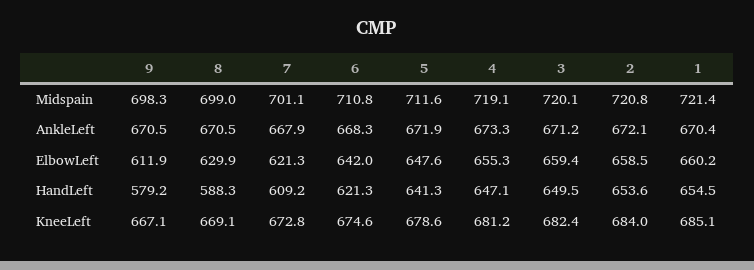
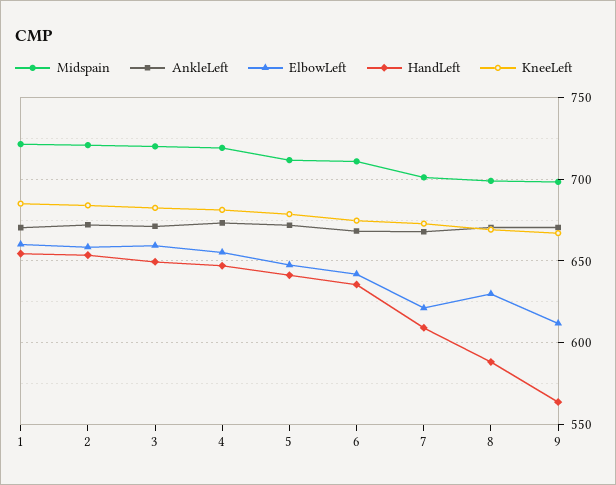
  {
    "Midspain": {
      "9": 698.3,
      "8": 699,
      "7": 701.1,
      "6": 710.8,
      "5": 711.6,
      "4": 719.1,
      "3": 720.1,
      "2": 720.8,
      "1": 721.4
    },
    "AnkleLeft": {
      "9": 670.5,
      "8": 670.5,
      "7": 667.9,
      "6": 668.3,
      "5": 671.9,
      "4": 673.3,
      "3": 671.2,
      "2": 672.1,
      "1": 670.4
    },
    "ElbowLeft": {
      "9": 611.9,
      "8": 629.9,
      "7": 621.3,
      "6": 642,
      "5": 647.6,
      "4": 655.3,
      "3": 659.4,
      "2": 658.5,
      "1": 660.2
    },
    "HandLeft": {
-     "9": 579.2,
+     "9": 565,
      "8": 588.3,
      "7": 609.2,
-     "6": 621.3,
+     "6": 635,
      "5": 641.3,
      "4": 647.1,
      "3": 649.5,
      "2": 653.6,
      "1": 654.5
    },
    "KneeLeft": {
      "9": 667.1,
      "8": 669.1,
      "7": 672.8,
      "6": 674.6,
      "5": 678.6,
      "4": 681.2,
      "3": 682.4,
      "2": 684,
      "1": 685.1
    }
  }

